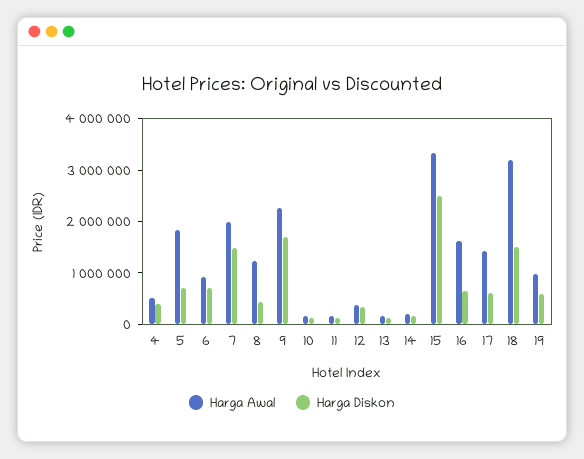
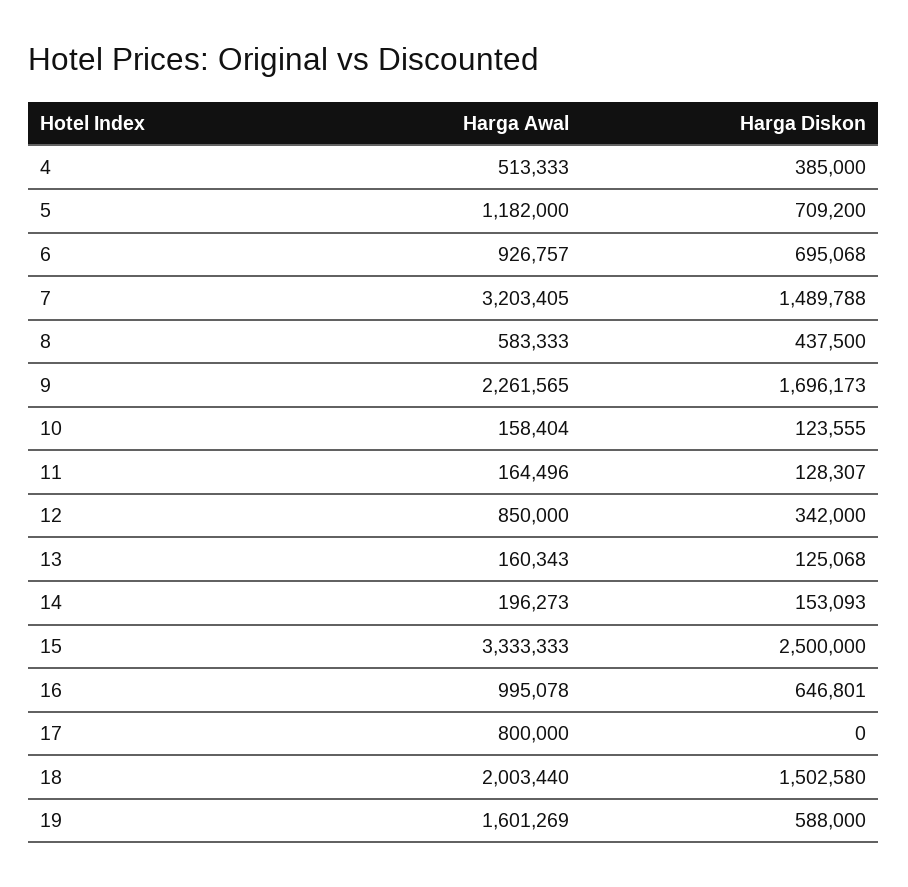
  {
    "Harga Awal": {
      "4": 513333,
-     "5": 1800000,
+     "5": 1182000,
      "6": 926757,
-     "7": 2000000,
+     "7": 3203405,
-     "8": 1200000,
+     "8": 583333,
      "9": 2261565,
      "10": 158404,
      "11": 164496,
-     "12": 400000,
+     "12": 850000,
      "13": 160343,
      "14": 196273,
      "15": 3333333,
-     "16": 1600000,
+     "16": 995078,
-     "17": 1400000,
+     "17": 800000,
-     "18": 3200000,
+     "18": 2003440,
-     "19": 1000000
+     "19": 1601269
    },
    "Harga Diskon": {
      "4": 385000,
      "5": 709200,
      "6": 695068,
      "7": 1489788,
      "8": 437500,
      "9": 1696173,
      "10": 123555,
      "11": 128307,
      "12": 342000,
      "13": 125068,
      "14": 153093,
      "15": 2500000,
      "16": 646801,
-     "17": 600000,
+     "17": 0,
      "18": 1502580,
      "19": 588000
    }
  }

